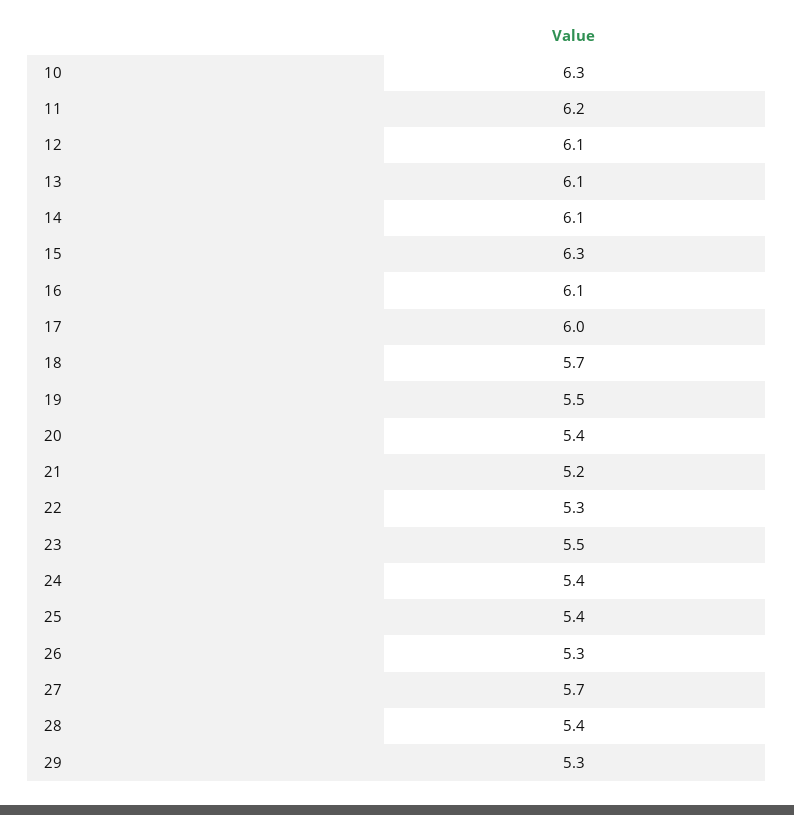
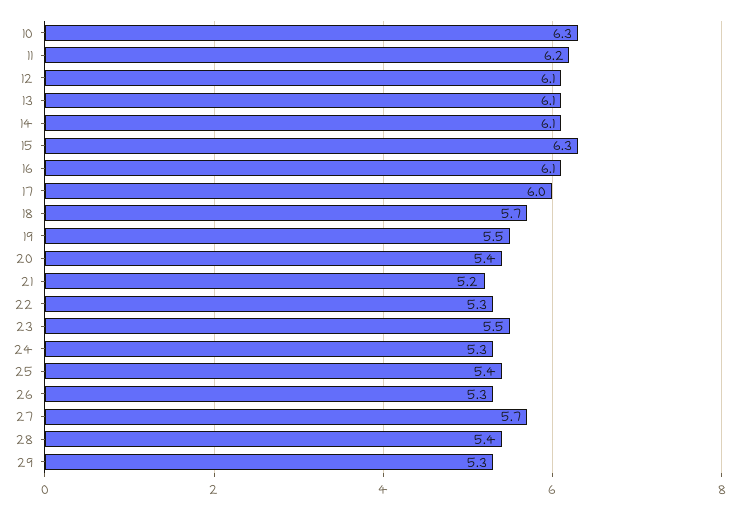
  {
    "10": 6.3,
    "11": 6.2,
    "12": 6.1,
    "13": 6.1,
    "14": 6.1,
    "15": 6.3,
    "16": 6.1,
    "17": 6,
    "18": 5.7,
    "19": 5.5,
    "20": 5.4,
    "21": 5.2,
    "22": 5.3,
    "23": 5.5,
-   "24": 5.4,
+   "24": 5.3,
    "25": 5.4,
    "26": 5.3,
    "27": 5.7,
    "28": 5.4,
    "29": 5.3
  }

